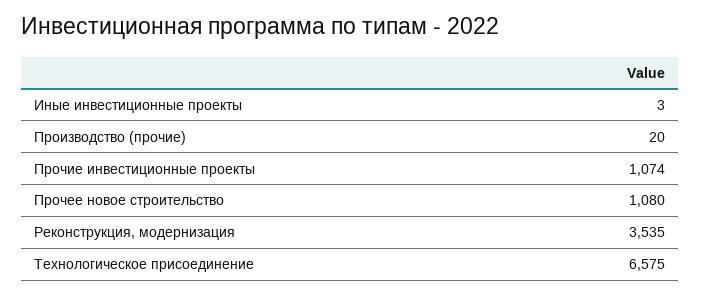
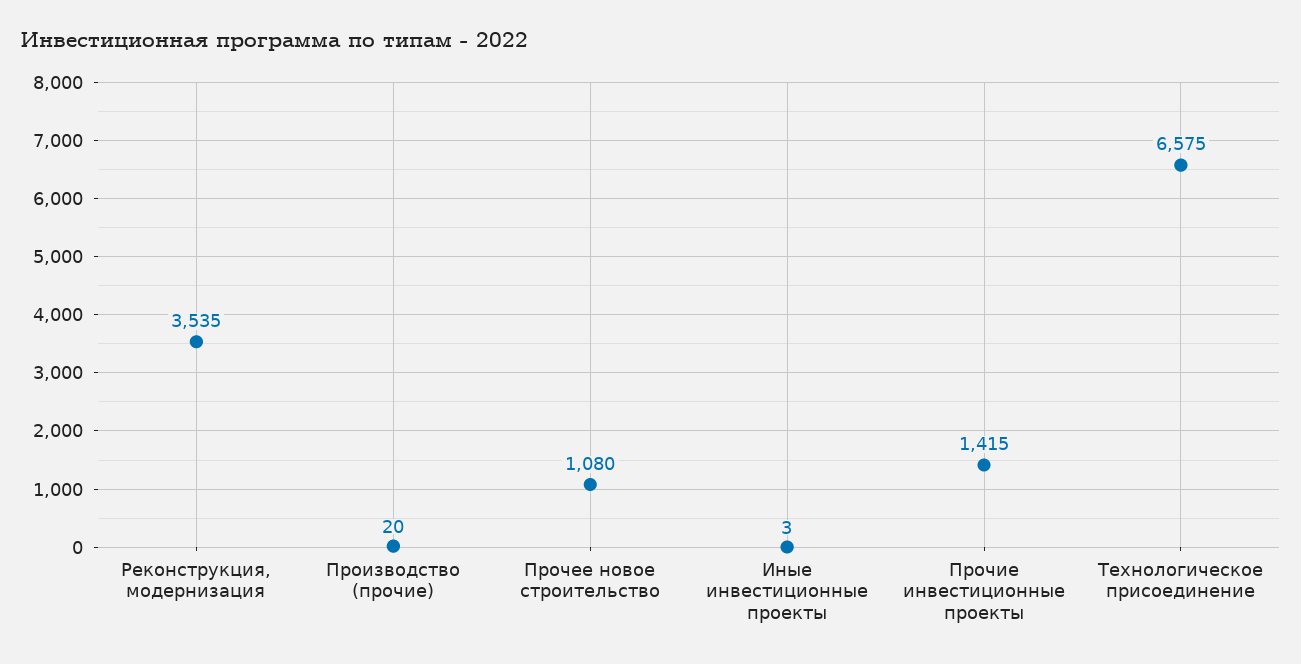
  {
    "Иные инвестиционные проекты": 3,
    "Производство (прочие)": 20,
-   "Прочие инвестиционные проекты": 1074,
+   "Прочие инвестиционные проекты": 1415,
    "Прочее новое строительство": 1080,
    "Реконструкция, модернизация": 3535,
    "Технологическое присоединение": 6575
  }

